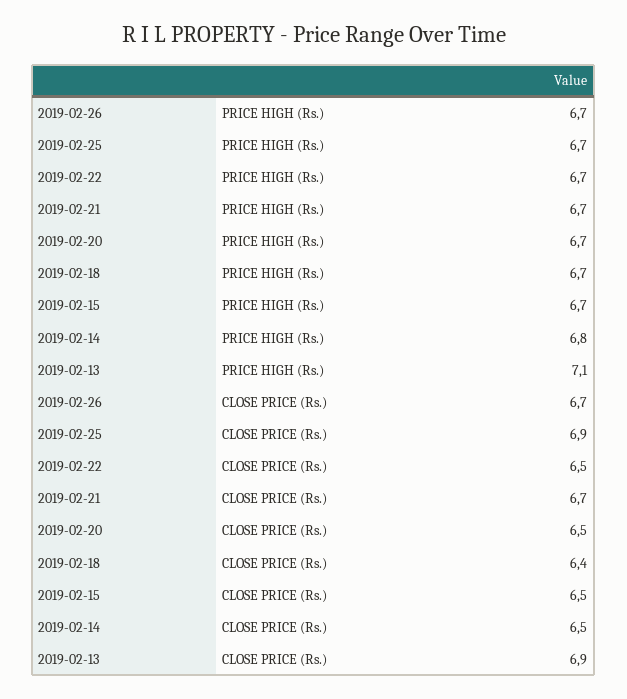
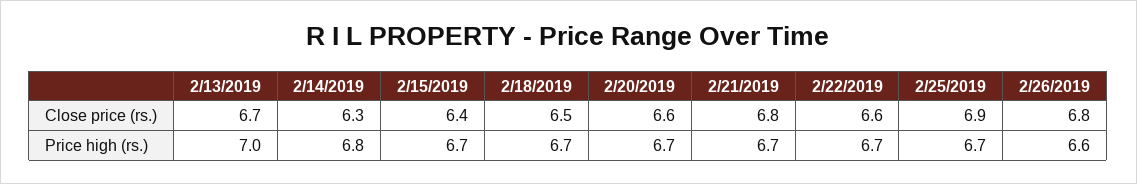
  {
    "2019-02-26": {
-     "PRICE HIGH (Rs.)": 6.7,
+     "PRICE HIGH (Rs.)": 6.6,
-     "CLOSE PRICE (Rs.)": 6.7
+     "CLOSE PRICE (Rs.)": 6.8
    },
    "2019-02-25": {
      "PRICE HIGH (Rs.)": 6.7,
      "CLOSE PRICE (Rs.)": 6.9
    },
    "2019-02-22": {
      "PRICE HIGH (Rs.)": 6.7,
-     "CLOSE PRICE (Rs.)": 6.5
+     "CLOSE PRICE (Rs.)": 6.6
    },
    "2019-02-21": {
      "PRICE HIGH (Rs.)": 6.7,
-     "CLOSE PRICE (Rs.)": 6.7
+     "CLOSE PRICE (Rs.)": 6.8
    },
    "2019-02-20": {
      "PRICE HIGH (Rs.)": 6.7,
-     "CLOSE PRICE (Rs.)": 6.5
+     "CLOSE PRICE (Rs.)": 6.6
    },
    "2019-02-18": {
      "PRICE HIGH (Rs.)": 6.7,
-     "CLOSE PRICE (Rs.)": 6.4
+     "CLOSE PRICE (Rs.)": 6.5
    },
    "2019-02-15": {
      "PRICE HIGH (Rs.)": 6.7,
-     "CLOSE PRICE (Rs.)": 6.5
+     "CLOSE PRICE (Rs.)": 6.4
    },
    "2019-02-14": {
      "PRICE HIGH (Rs.)": 6.8,
-     "CLOSE PRICE (Rs.)": 6.5
+     "CLOSE PRICE (Rs.)": 6.3
    },
    "2019-02-13": {
-     "PRICE HIGH (Rs.)": 7.1,
+     "PRICE HIGH (Rs.)": 7,
-     "CLOSE PRICE (Rs.)": 6.9
+     "CLOSE PRICE (Rs.)": 6.7
    }
  }

